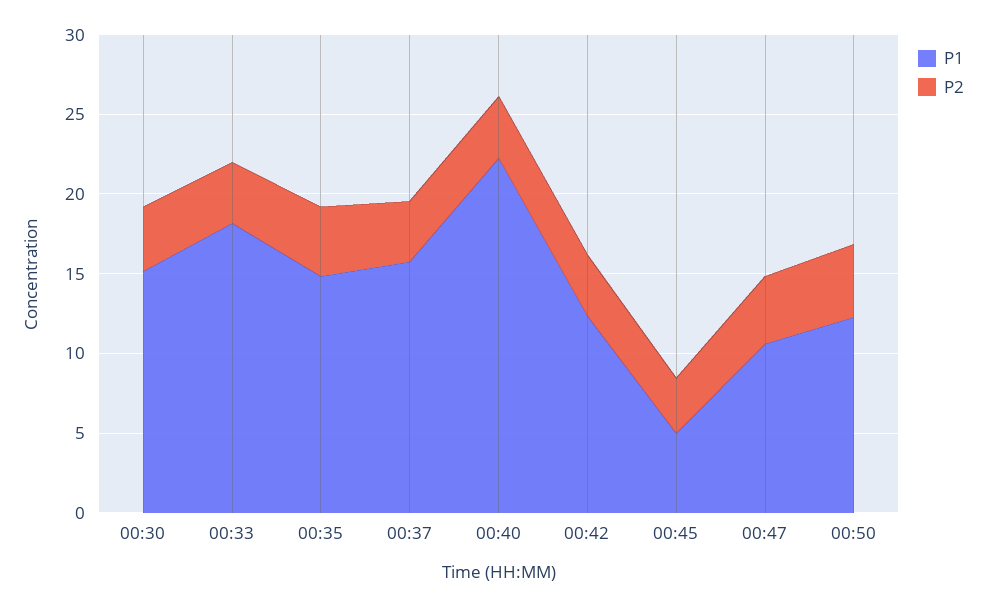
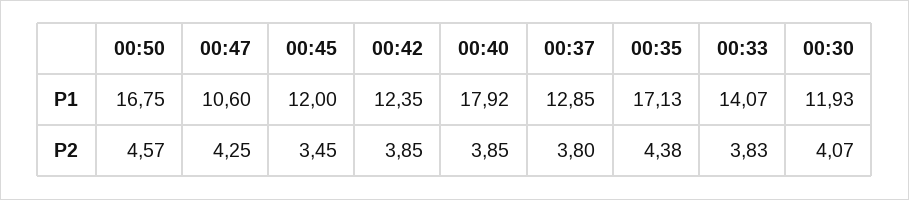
  {
    "P1": {
-     "00:30": 15,
+     "00:30": 11.93,
-     "00:33": 18,
+     "00:33": 14.07,
-     "00:35": 15,
+     "00:35": 17.13,
-     "00:37": 16,
+     "00:37": 12.85,
-     "00:40": 22,
+     "00:40": 17.92,
      "00:42": 12.35,
-     "00:45": 5,
+     "00:45": 12,
      "00:47": 10.6,
-     "00:50": 12
+     "00:50": 16.75
    },
    "P2": {
      "00:30": 4.07,
      "00:33": 3.83,
      "00:35": 4.38,
      "00:37": 3.8,
      "00:40": 3.85,
      "00:42": 3.85,
      "00:45": 3.45,
      "00:47": 4.25,
      "00:50": 4.57
    }
  }

